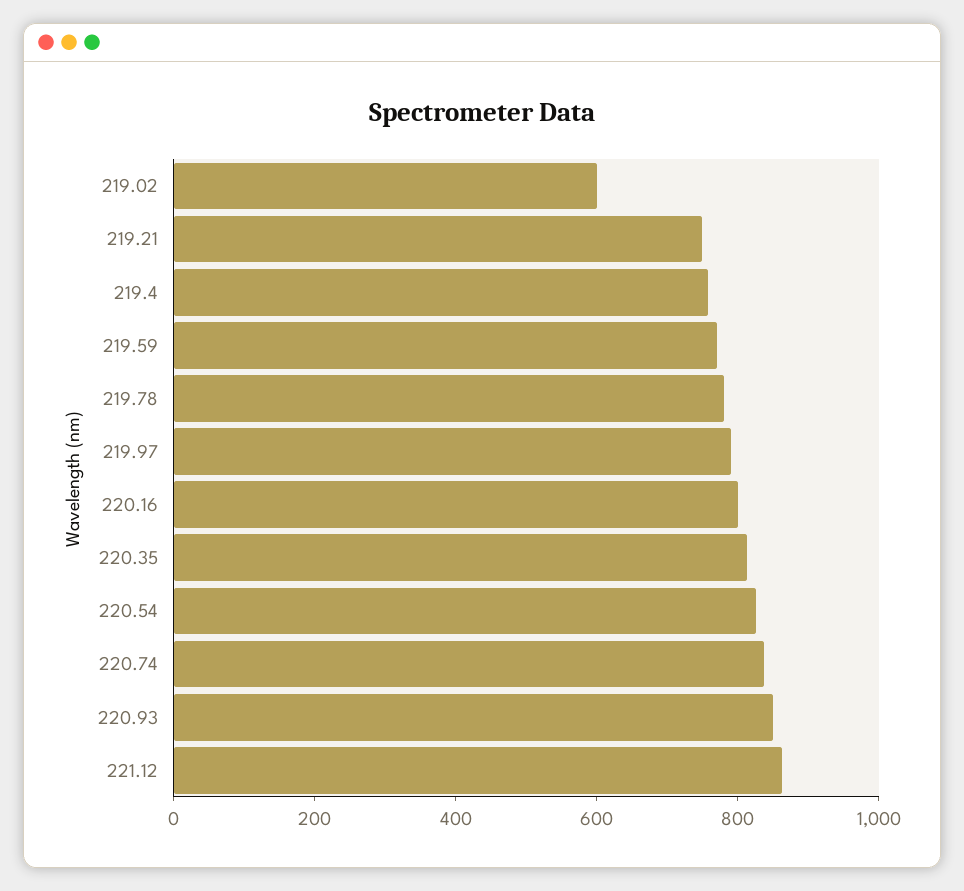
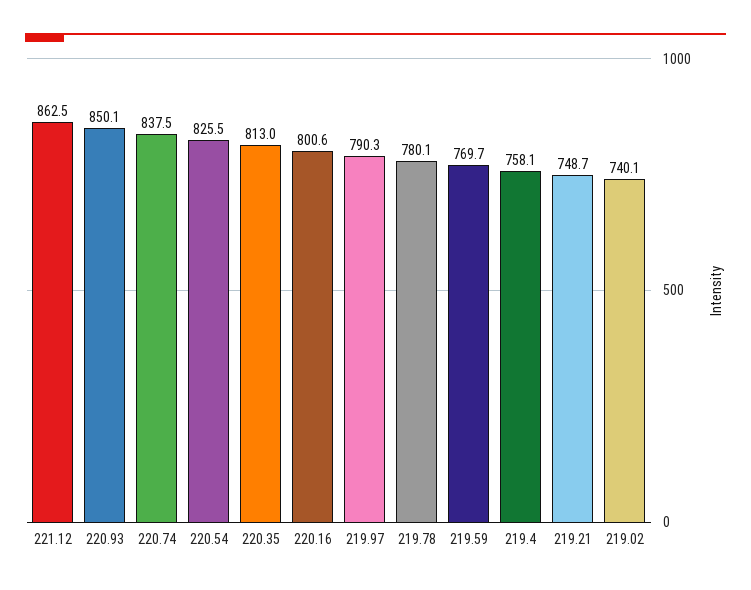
  {
-   "219.02": 600,
+   "219.02": 740.1,
    "219.21": 748.7,
    "219.4": 758.1,
    "219.59": 769.7,
    "219.78": 780.1,
    "219.97": 790.3,
    "220.16": 800.6,
    "220.35": 813,
    "220.54": 825.5,
    "220.74": 837.5,
    "220.93": 850.1,
    "221.12": 862.5
  }

